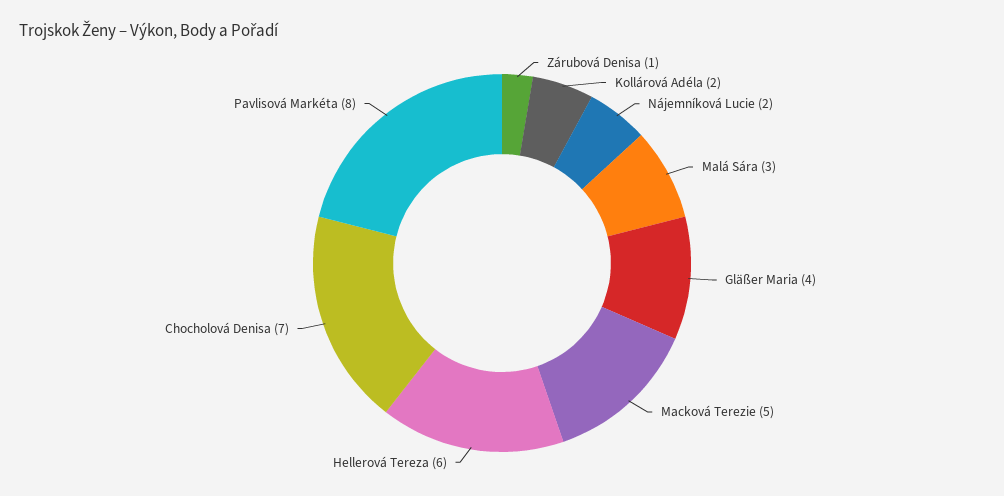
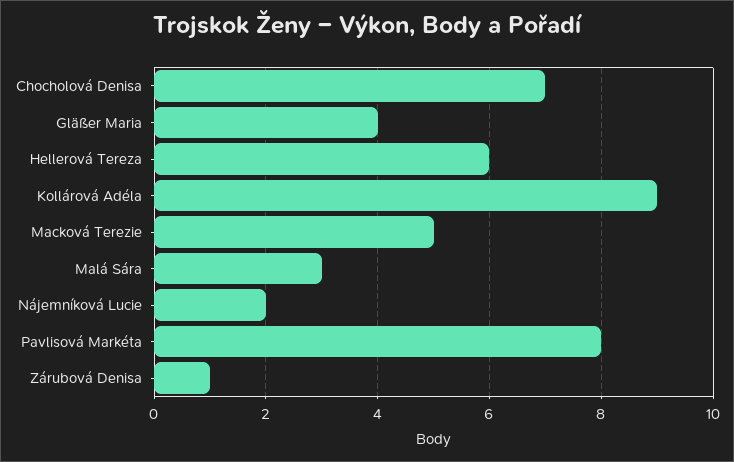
  {
    "Zárubová Denisa": 1,
-   "Kollárová Adéla": 2,
+   "Kollárová Adéla": 9,
    "Nájemníková Lucie": 2,
    "Malá Sára": 3,
    "Gläßer Maria": 4,
    "Macková Terezie": 5,
    "Hellerová Tereza": 6,
    "Chocholová Denisa": 7,
    "Pavlisová Markéta": 8
  }

